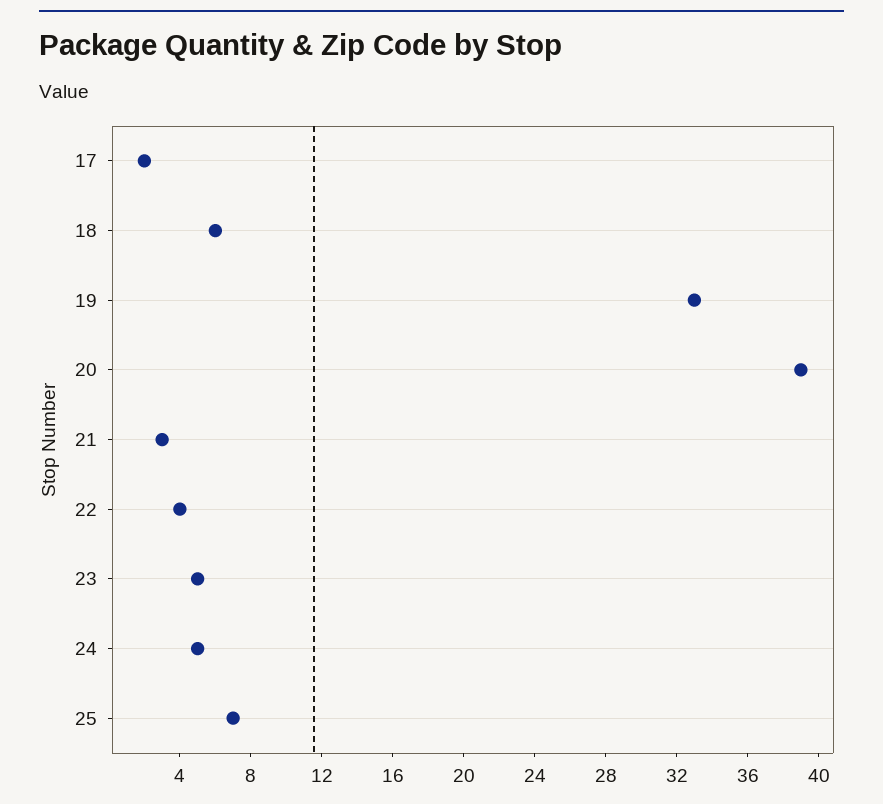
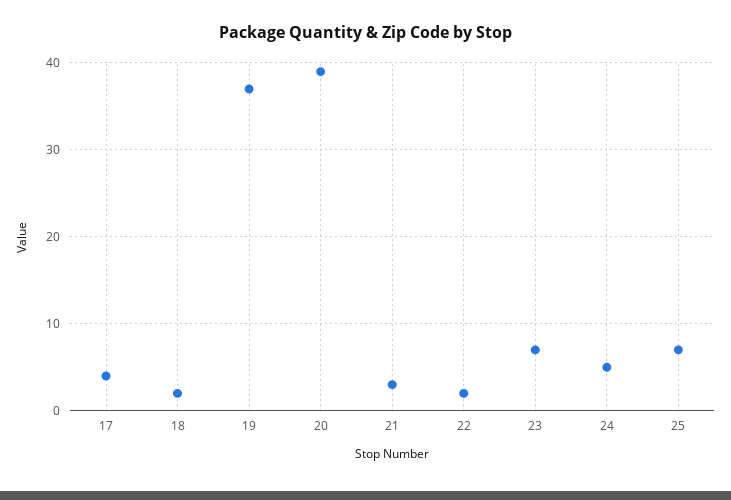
  {
-   "17": 2,
+   "17": 4,
-   "18": 6,
+   "18": 2,
-   "19": 33,
+   "19": 37,
    "20": 39,
    "21": 3,
-   "22": 4,
+   "22": 2,
-   "23": 5,
+   "23": 7,
    "24": 5,
    "25": 7
  }

